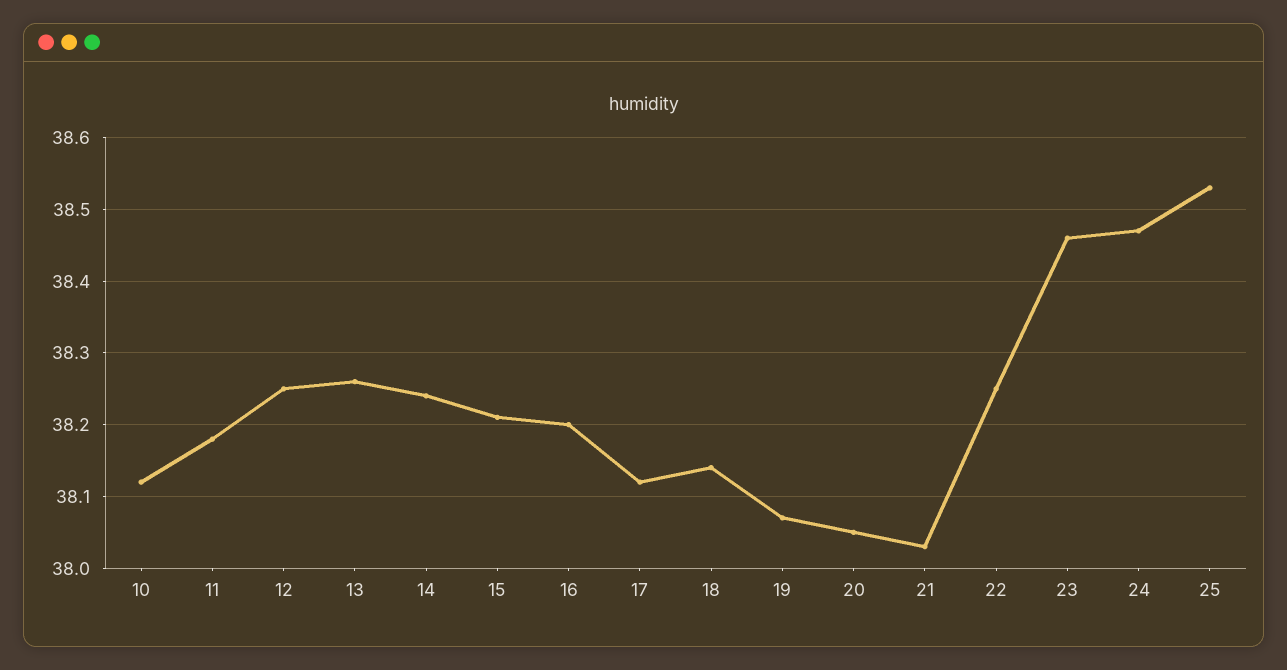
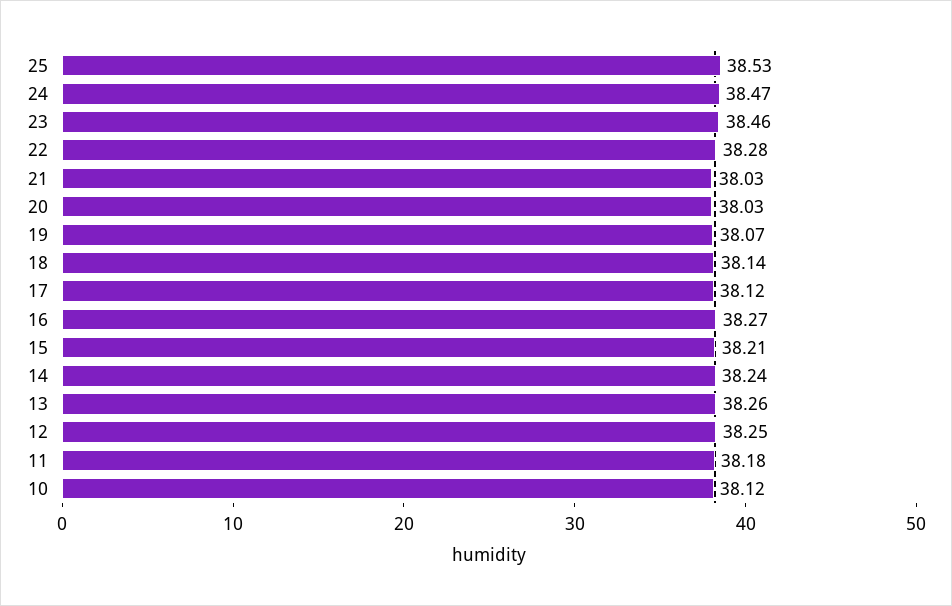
  {
    "10": 38.12,
    "11": 38.18,
    "12": 38.25,
    "13": 38.26,
    "14": 38.24,
    "15": 38.21,
-   "16": 38.2,
+   "16": 38.27,
    "17": 38.12,
    "18": 38.14,
    "19": 38.07,
-   "20": 38.05,
+   "20": 38.03,
    "21": 38.03,
-   "22": 38.25,
+   "22": 38.28,
    "23": 38.46,
    "24": 38.47,
    "25": 38.53
  }

